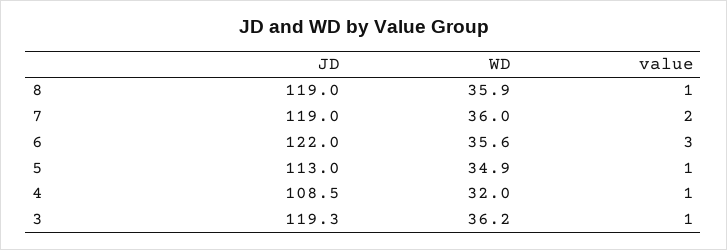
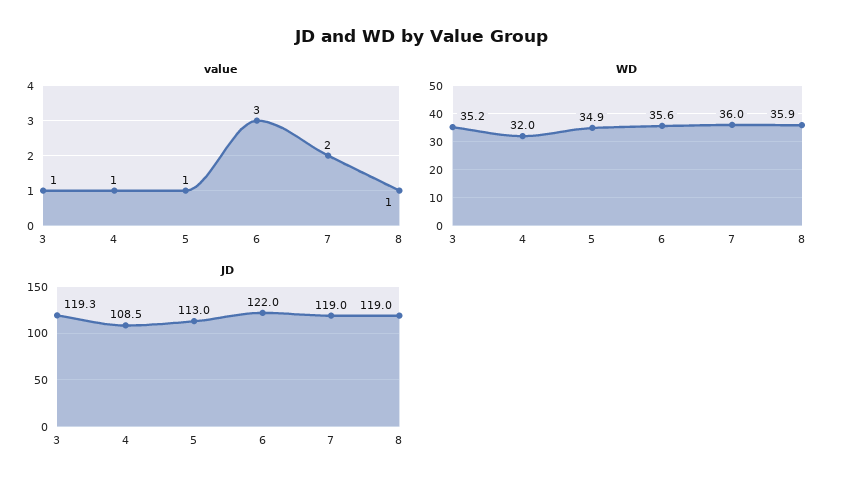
  {
    "JD": {
      "8": 119,
      "7": 119,
      "6": 122,
      "5": 113,
      "4": 108.5,
      "3": 119.3
    },
    "WD": {
      "8": 35.9,
      "7": 36,
      "6": 35.6,
      "5": 34.9,
      "4": 32,
-     "3": 36.2
+     "3": 35.2
    },
    "value": {
      "8": 1,
      "7": 2,
      "6": 3,
      "5": 1,
      "4": 1,
      "3": 1
    }
  }

